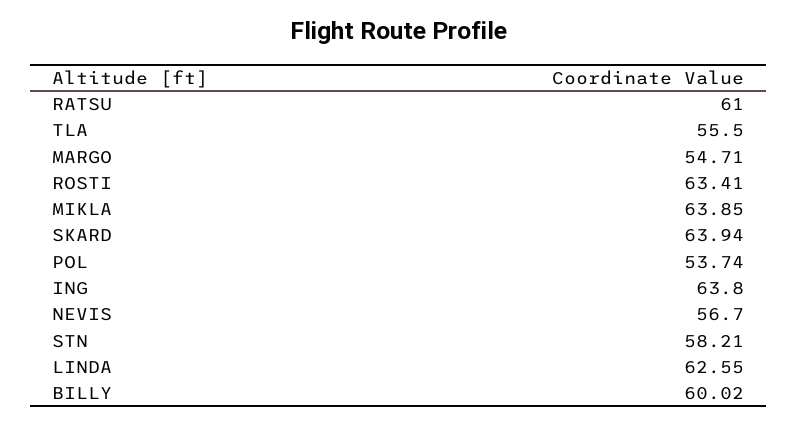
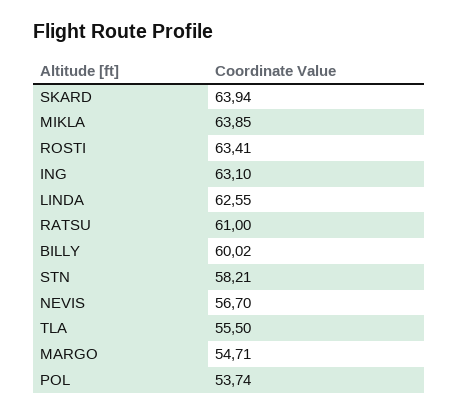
  {
    "RATSU": 61,
    "TLA": 55.5,
    "MARGO": 54.71,
    "ROSTI": 63.41,
    "MIKLA": 63.85,
    "SKARD": 63.94,
    "POL": 53.74,
-   "ING": 63.8,
+   "ING": 63.1,
    "NEVIS": 56.7,
    "STN": 58.21,
    "LINDA": 62.55,
    "BILLY": 60.02
  }

